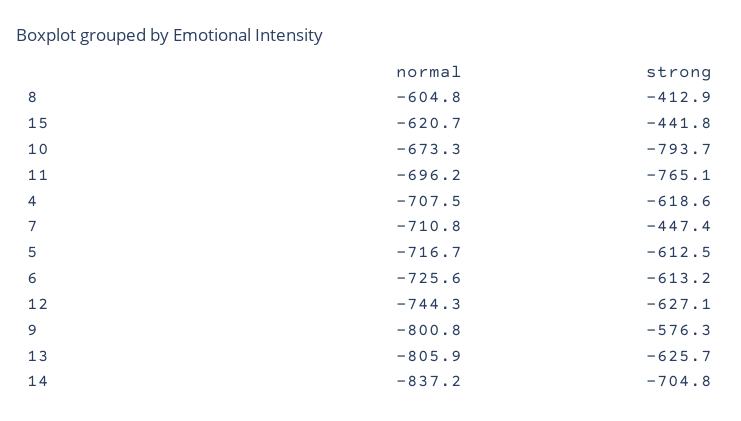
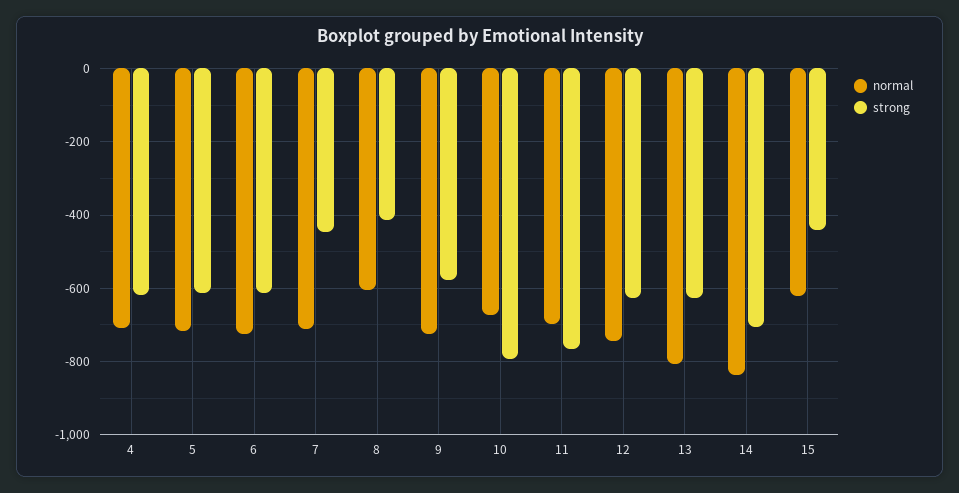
  {
    "normal": {
      "8": -604.8,
      "15": -620.7,
      "10": -673.3,
      "11": -696.2,
      "4": -707.5,
      "7": -710.8,
      "5": -716.7,
      "6": -725.6,
      "12": -744.3,
-     "9": -800.8,
+     "9": -720,
      "13": -805.9,
      "14": -837.2
    },
    "strong": {
      "8": -412.9,
      "15": -441.8,
      "10": -793.7,
      "11": -765.1,
      "4": -618.6,
      "7": -447.4,
      "5": -612.5,
      "6": -613.2,
      "12": -627.1,
      "9": -576.3,
      "13": -625.7,
      "14": -704.8
    }
  }

